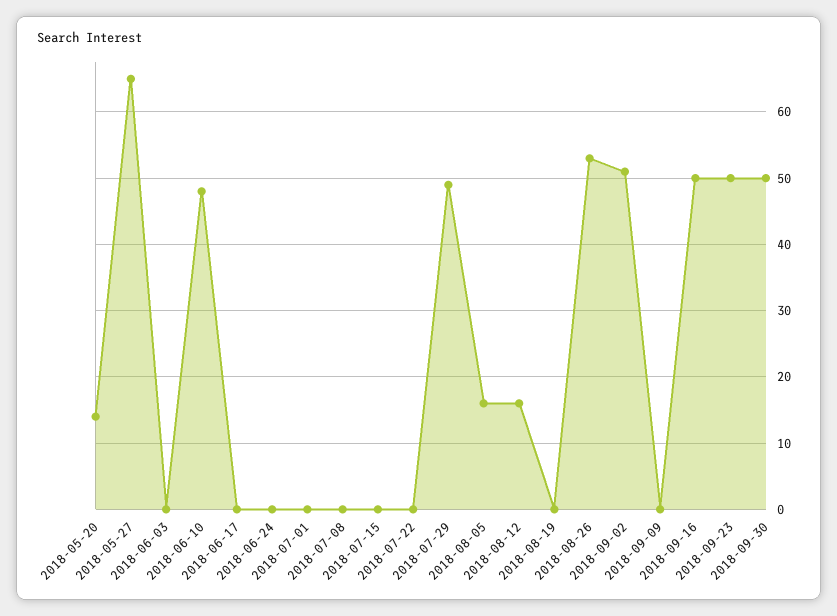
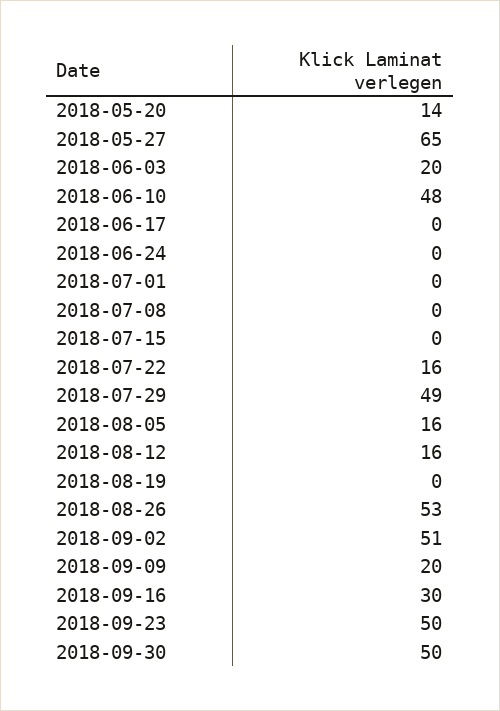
  {
    "2018-05-20": 14,
    "2018-05-27": 65,
-   "2018-06-03": 0,
+   "2018-06-03": 20,
    "2018-06-10": 48,
    "2018-06-17": 0,
    "2018-06-24": 0,
    "2018-07-01": 0,
    "2018-07-08": 0,
    "2018-07-15": 0,
-   "2018-07-22": 0,
+   "2018-07-22": 16,
    "2018-07-29": 49,
    "2018-08-05": 16,
    "2018-08-12": 16,
    "2018-08-19": 0,
    "2018-08-26": 53,
    "2018-09-02": 51,
-   "2018-09-09": 0,
+   "2018-09-09": 20,
-   "2018-09-16": 50,
+   "2018-09-16": 30,
    "2018-09-23": 50,
    "2018-09-30": 50
  }

